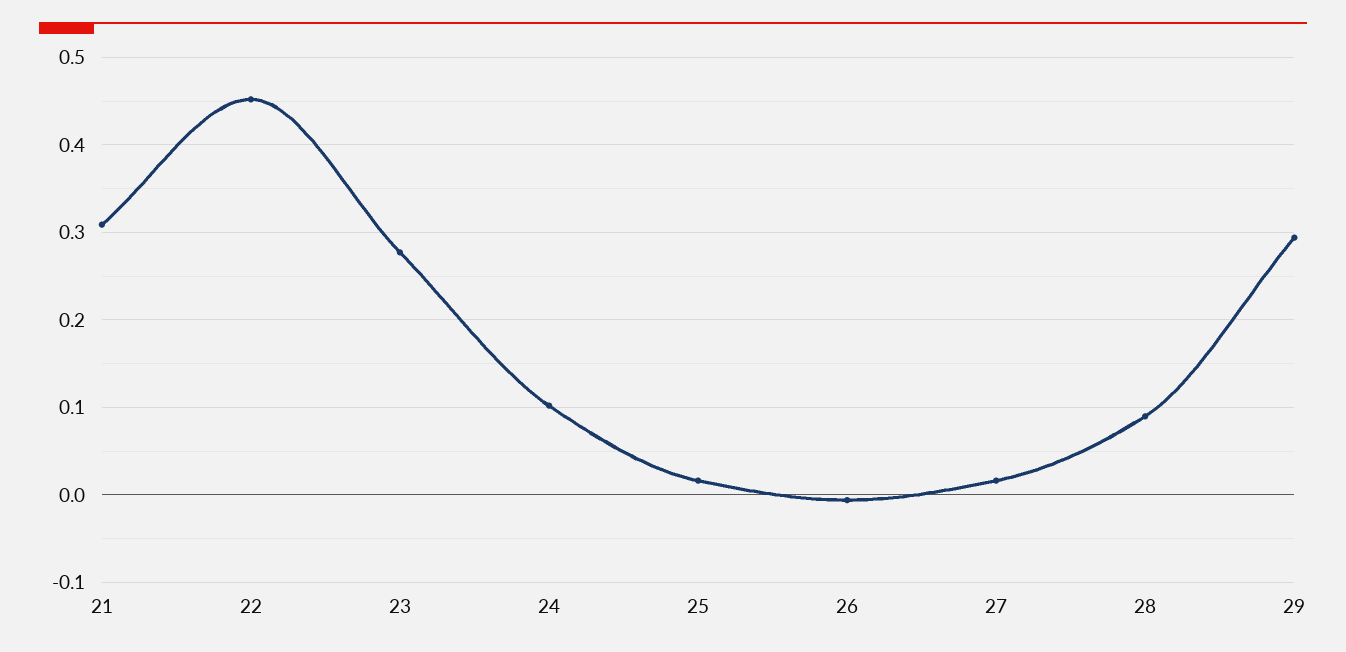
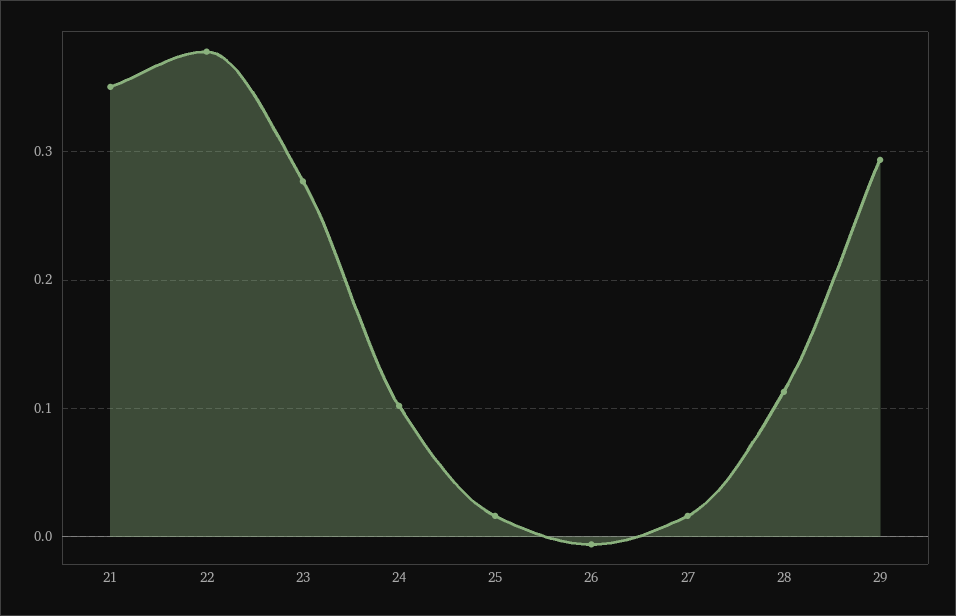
  {
-   "21": 0.31,
+   "21": 0.35,
-   "22": 0.45,
+   "22": 0.38,
    "23": 0.28,
    "24": 0.1,
    "25": 0.02,
    "26": -0.01,
    "27": 0.02,
-   "28": 0.09,
+   "28": 0.11,
    "29": 0.29
  }

